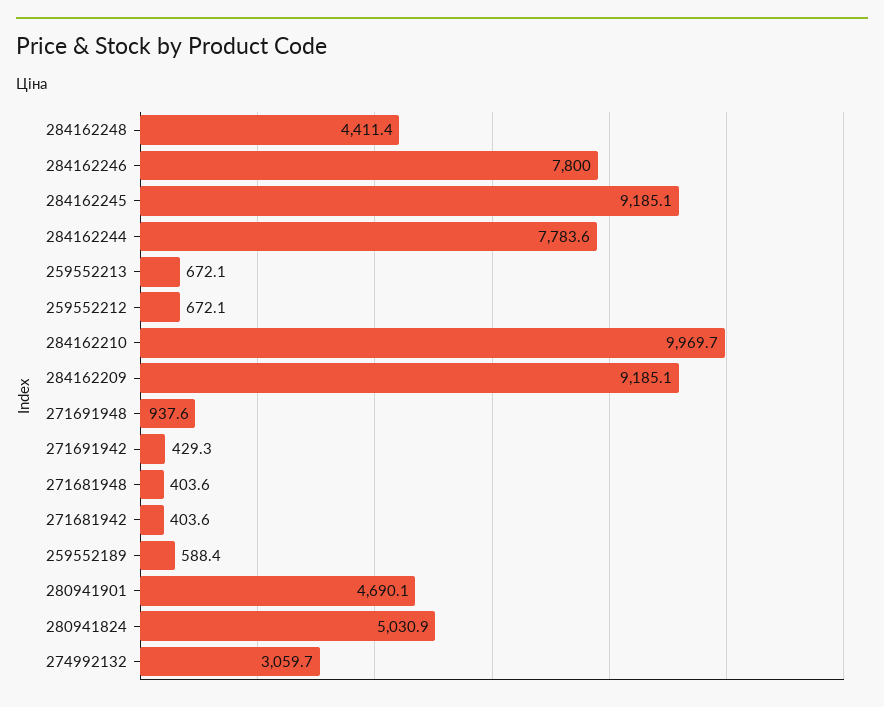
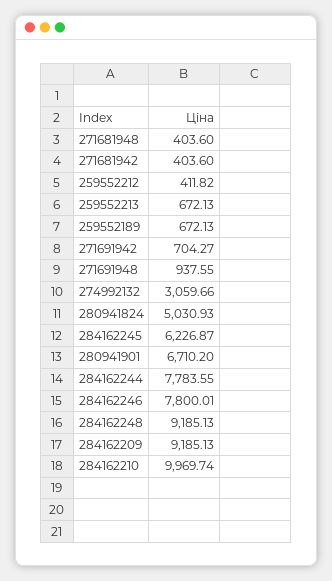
  {
-   "284162248": 4411.4,
+   "284162248": 9185.13,
    "284162246": 7800.01,
-   "284162245": 9185.1,
+   "284162245": 6226.87,
    "284162244": 7783.55,
    "259552213": 672.13,
-   "259552212": 672.1,
+   "259552212": 411.82,
    "284162210": 9969.74,
    "284162209": 9185.13,
    "271691948": 937.55,
-   "271691942": 429.3,
+   "271691942": 704.27,
    "271681948": 403.6,
    "271681942": 403.6,
-   "259552189": 588.4,
+   "259552189": 672.13,
-   "280941901": 4690.1,
+   "280941901": 6710.2,
    "280941824": 5030.93,
    "274992132": 3059.66
  }

